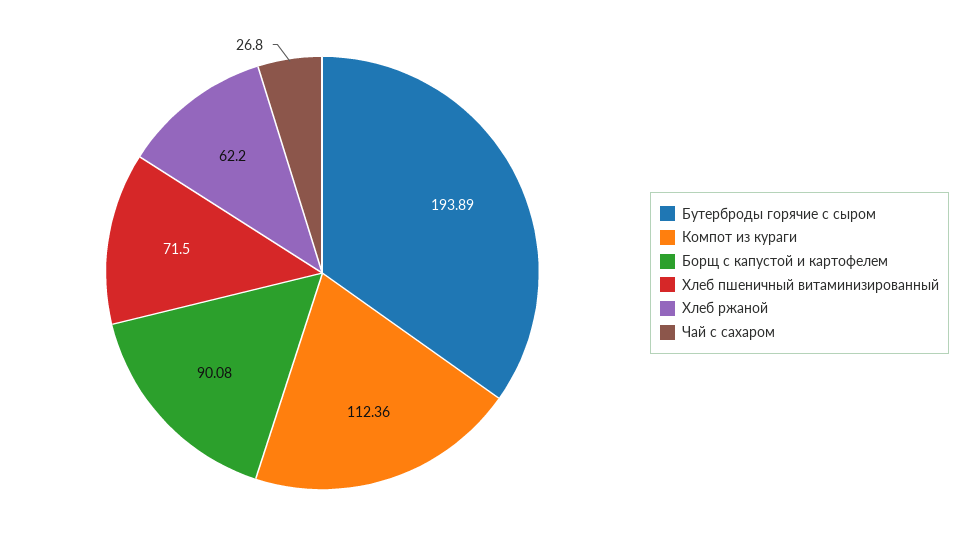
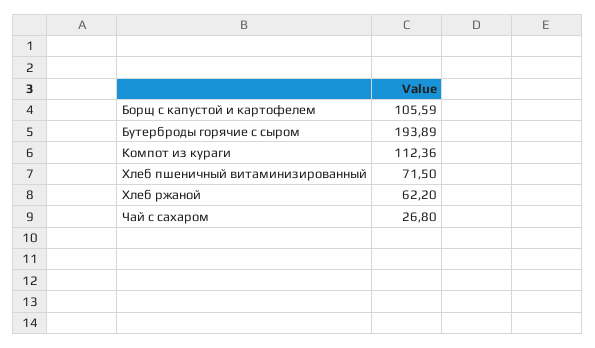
  {
    "Бутерброды горячие с сыром": 193.89,
    "Компот из кураги": 112.36,
-   "Борщ с капустой и картофелем": 90.08,
+   "Борщ с капустой и картофелем": 105.59,
    "Хлеб пшеничный витаминизированный": 71.5,
    "Хлеб ржаной": 62.2,
    "Чай с сахаром": 26.8
  }

